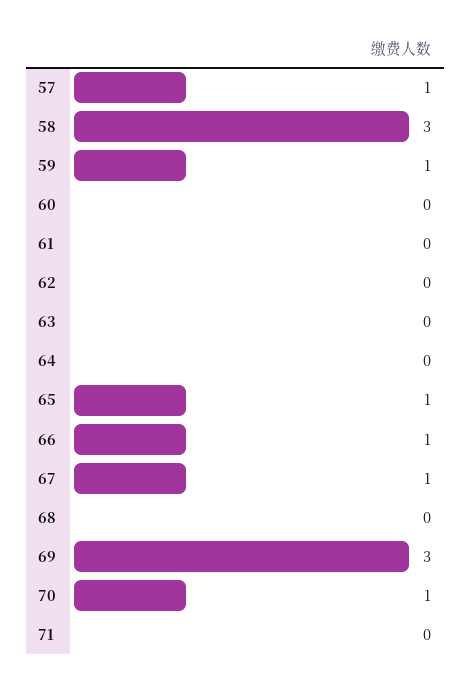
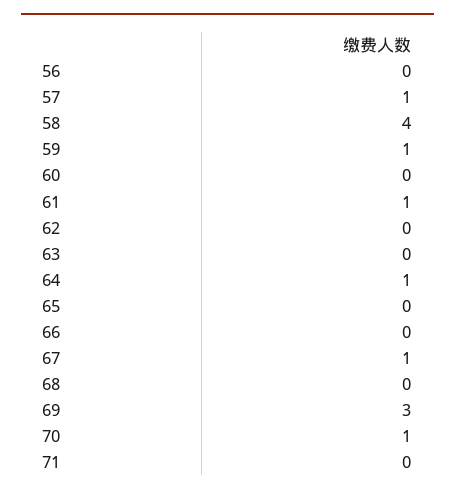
  {
    "57": 1,
-   "58": 3,
+   "58": 4,
    "59": 1,
    "60": 0,
-   "61": 0,
+   "61": 1,
    "62": 0,
    "63": 0,
-   "64": 0,
+   "64": 1,
-   "65": 1,
+   "65": 0,
-   "66": 1,
+   "66": 0,
    "67": 1,
    "68": 0,
    "69": 3,
    "70": 1,
-   "71": 0
+   "71": 0,
+   "56": 0
  }

